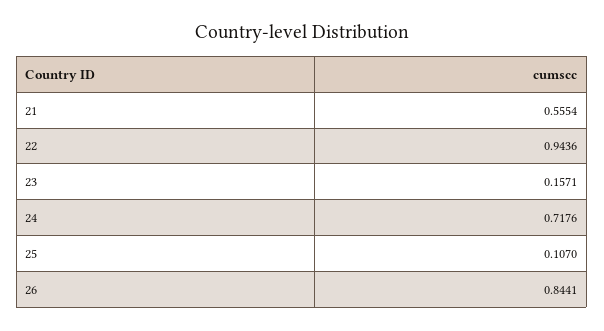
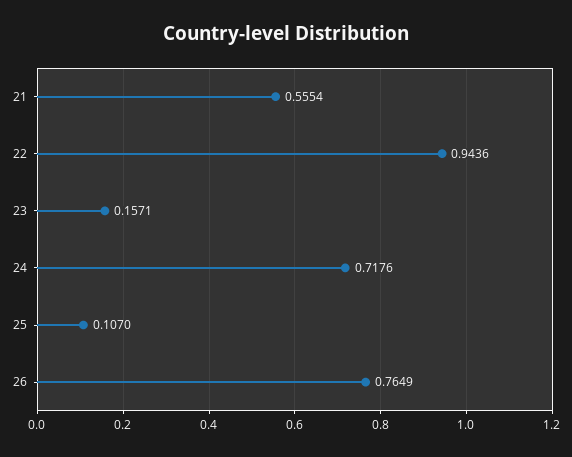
  {
    "21": 0.5554,
    "22": 0.9436,
    "23": 0.1571,
    "24": 0.7176,
    "25": 0.107,
-   "26": 0.8441
+   "26": 0.7649
  }

